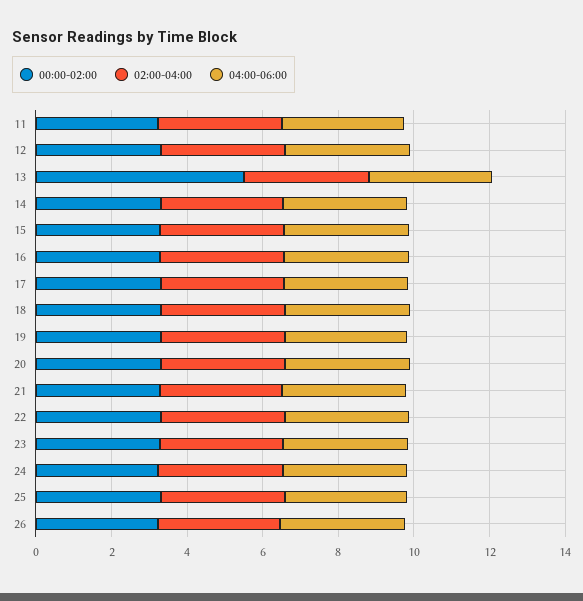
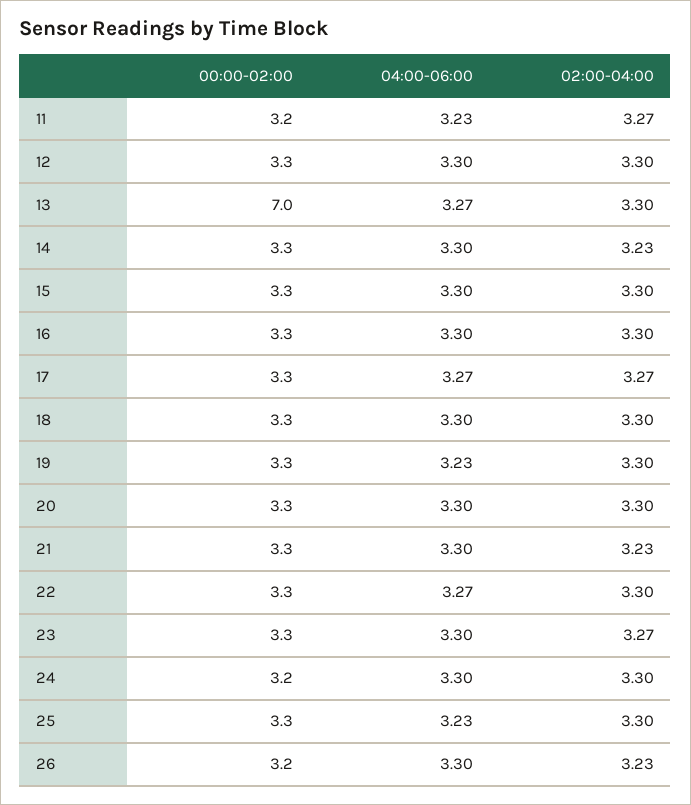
  {
    "00:00-02:00": {
      "11": 3.2,
      "12": 3.3,
-     "13": 5.5,
+     "13": 7,
      "14": 3.3,
      "15": 3.3,
      "16": 3.3,
      "17": 3.3,
      "18": 3.3,
      "19": 3.3,
      "20": 3.3,
      "21": 3.3,
      "22": 3.3,
      "23": 3.3,
      "24": 3.2,
      "25": 3.3,
      "26": 3.2
    },
    "02:00-04:00": {
      "11": 3.27,
      "12": 3.3,
      "13": 3.3,
      "14": 3.23,
      "15": 3.3,
      "16": 3.3,
      "17": 3.27,
      "18": 3.3,
      "19": 3.3,
      "20": 3.3,
      "21": 3.23,
      "22": 3.3,
      "23": 3.27,
      "24": 3.3,
      "25": 3.3,
      "26": 3.23
    },
    "04:00-06:00": {
      "11": 3.23,
      "12": 3.3,
      "13": 3.27,
      "14": 3.3,
      "15": 3.3,
      "16": 3.3,
      "17": 3.27,
      "18": 3.3,
      "19": 3.23,
      "20": 3.3,
      "21": 3.3,
      "22": 3.27,
      "23": 3.3,
      "24": 3.3,
      "25": 3.23,
      "26": 3.3
    }
  }

